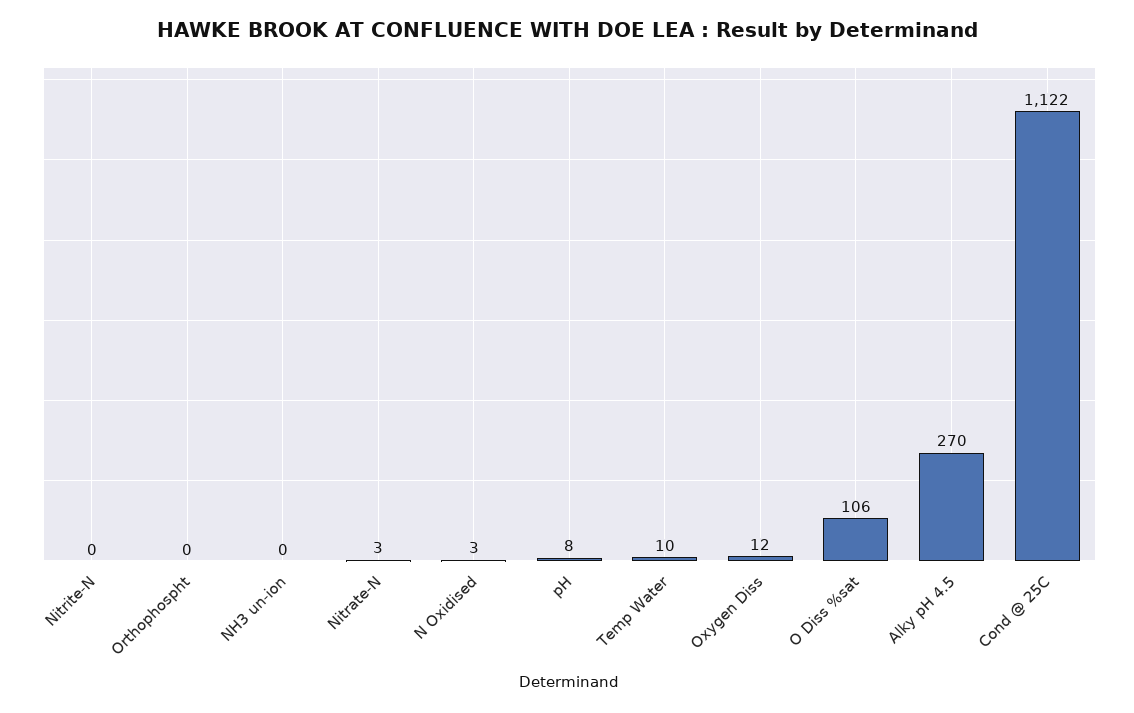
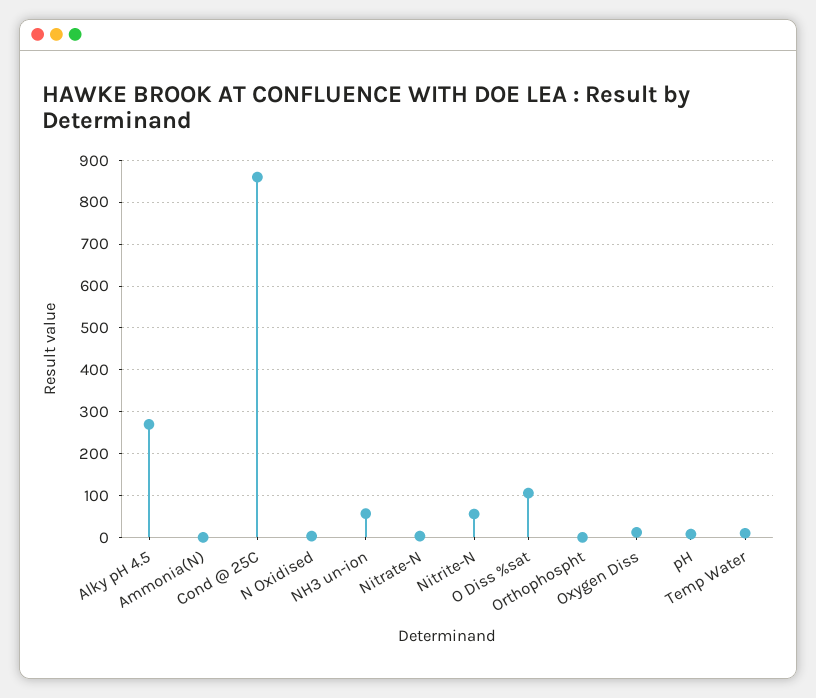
  {
-   "Nitrite-N": 0,
+   "Nitrite-N": 60,
    "Orthophospht": 0,
-   "NH3 un-ion": 0,
+   "NH3 un-ion": 60,
    "Nitrate-N": 3,
    "N Oxidised": 3,
    "pH": 8,
    "Temp Water": 10,
    "Oxygen Diss": 12,
    "O Diss %sat": 106,
    "Alky pH 4.5": 270,
-   "Cond @ 25C": 1122
+   "Cond @ 25C": 860,
+   "Ammonia(N)": 0
  }

